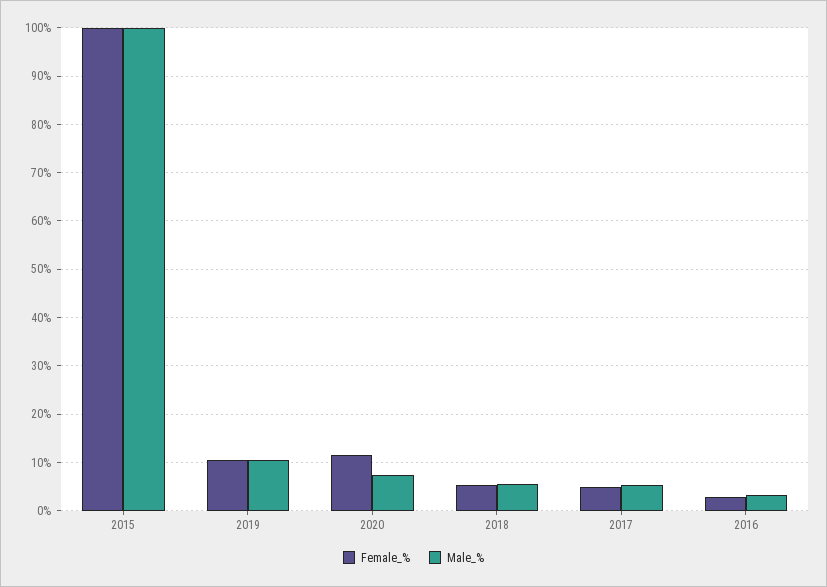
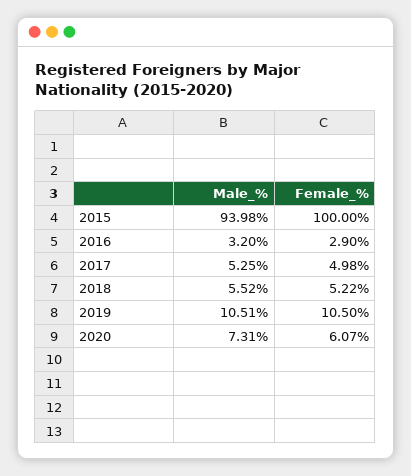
  {
    "Female_%": {
      "2015": 100,
      "2019": 10.5,
-     "2020": 12,
+     "2020": 6.07,
      "2018": 5.22,
      "2017": 4.98,
      "2016": 2.9
    },
    "Male_%": {
-     "2015": 100,
+     "2015": 93.98,
      "2019": 10.51,
      "2020": 7.31,
      "2018": 5.52,
      "2017": 5.25,
      "2016": 3.2
    }
  }

